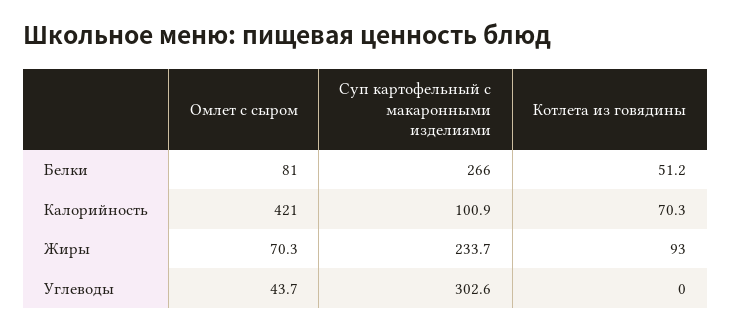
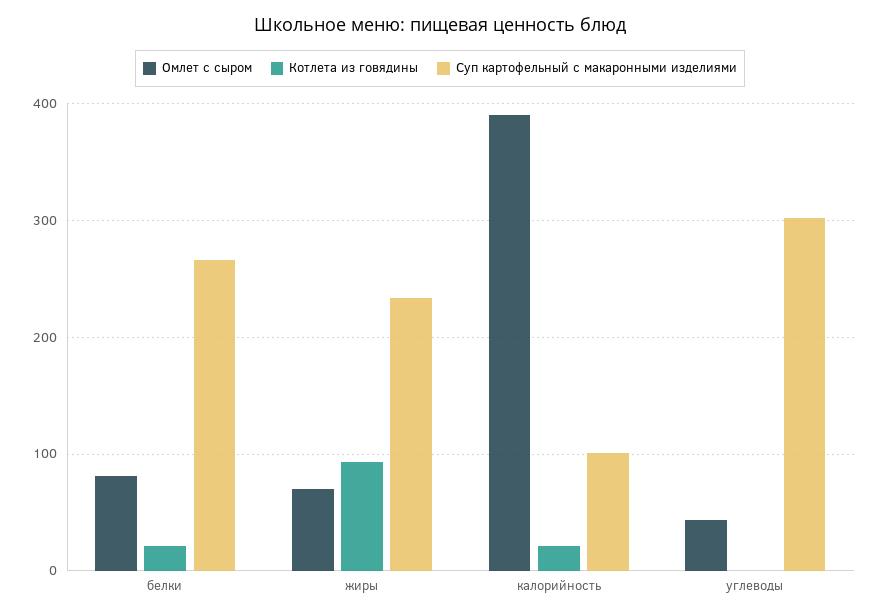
  {
    "Омлет с сыром": {
      "Белки": 81,
-     "Калорийность": 421,
+     "Калорийность": 390,
      "Жиры": 70.3,
      "Углеводы": 43.7
    },
    "Суп картофельный с макаронными изделиями": {
      "Белки": 266,
      "Калорийность": 100.9,
      "Жиры": 233.7,
      "Углеводы": 302.6
    },
    "Котлета из говядины": {
-     "Белки": 51.2,
+     "Белки": 20,
-     "Калорийность": 70.3,
+     "Калорийность": 20,
      "Жиры": 93,
      "Углеводы": 0
    }
  }

